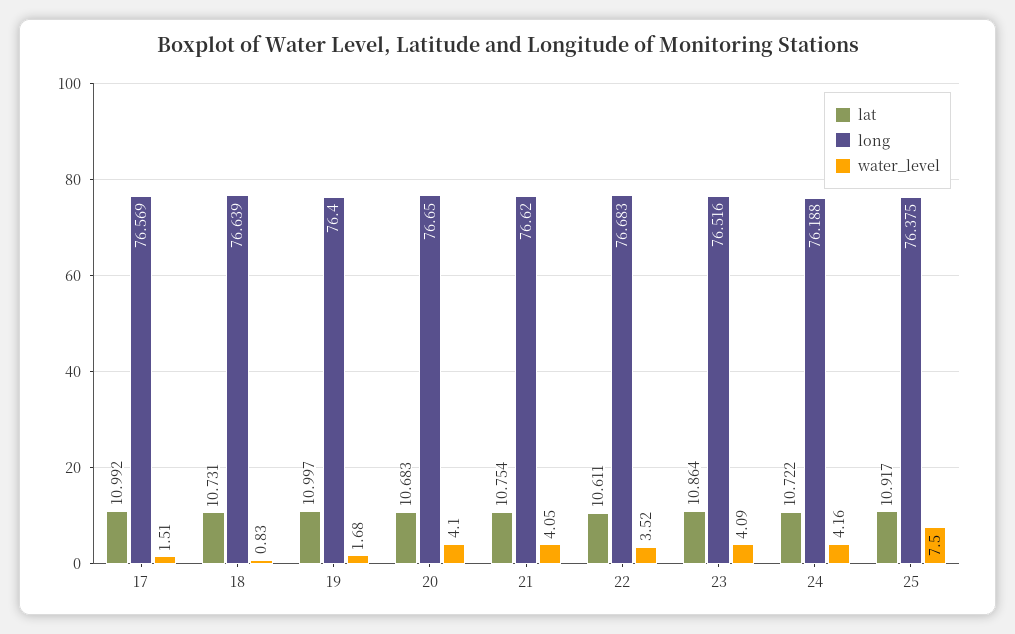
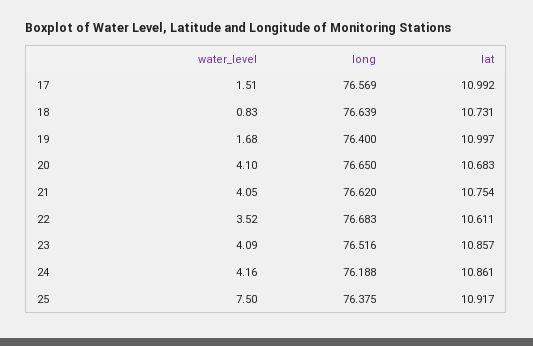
  {
    "lat": {
      "17": 10.992,
      "18": 10.731,
      "19": 10.997,
      "20": 10.683,
      "21": 10.754,
      "22": 10.611,
-     "23": 10.864,
+     "23": 10.857,
-     "24": 10.722,
+     "24": 10.861,
      "25": 10.917
    },
    "long": {
      "17": 76.569,
      "18": 76.639,
      "19": 76.4,
      "20": 76.65,
      "21": 76.62,
      "22": 76.683,
      "23": 76.516,
      "24": 76.188,
      "25": 76.375
    },
    "water_level": {
      "17": 1.51,
      "18": 0.83,
      "19": 1.68,
      "20": 4.1,
      "21": 4.05,
      "22": 3.52,
      "23": 4.09,
      "24": 4.16,
      "25": 7.5
    }
  }

